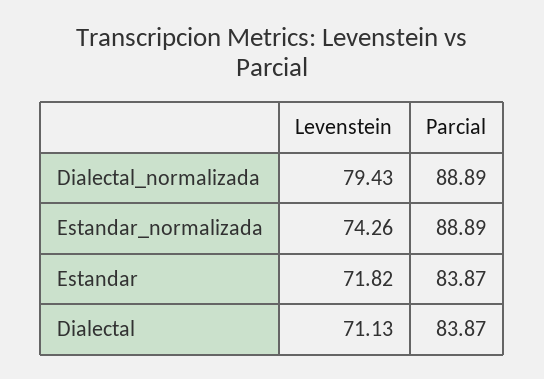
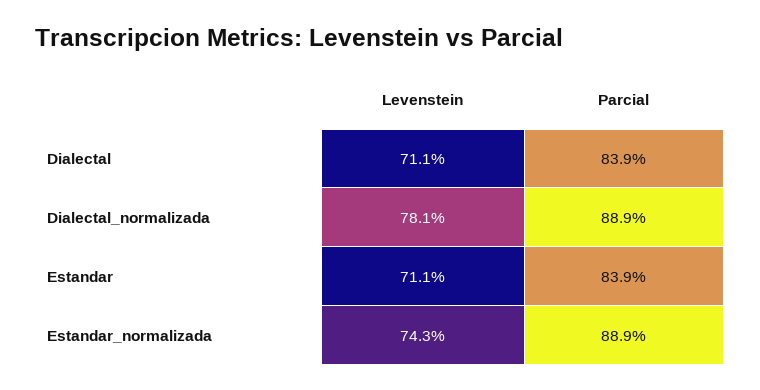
  {
    "Levenstein": {
-     "Dialectal_normalizada": 79.43,
+     "Dialectal_normalizada": 78.1,
      "Estandar_normalizada": 74.26,
-     "Estandar": 71.82,
+     "Estandar": 71.1,
      "Dialectal": 71.13
    },
    "Parcial": {
      "Dialectal_normalizada": 88.89,
      "Estandar_normalizada": 88.89,
      "Estandar": 83.87,
      "Dialectal": 83.87
    }
  }

